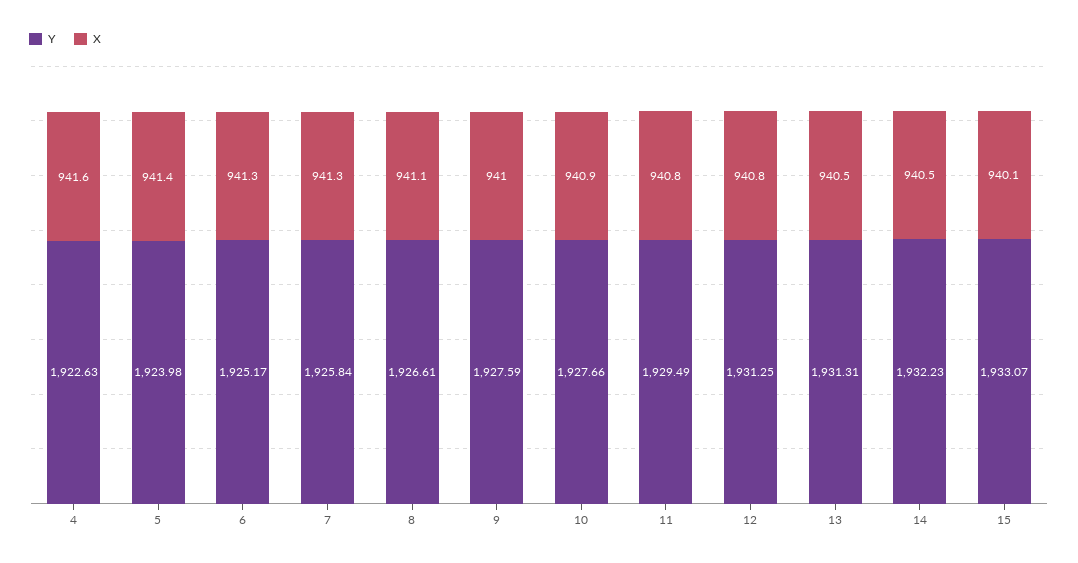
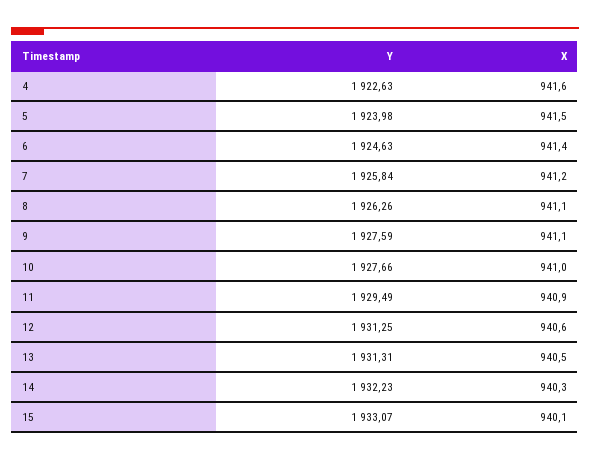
  {
    "Y": {
      "4": 1922.63,
      "5": 1923.98,
-     "6": 1925.17,
+     "6": 1924.63,
      "7": 1925.84,
-     "8": 1926.61,
+     "8": 1926.26,
      "9": 1927.59,
      "10": 1927.66,
      "11": 1929.49,
      "12": 1931.25,
      "13": 1931.31,
      "14": 1932.23,
      "15": 1933.07
    },
    "X": {
      "4": 941.6,
-     "5": 941.4,
+     "5": 941.5,
-     "6": 941.3,
+     "6": 941.4,
-     "7": 941.3,
+     "7": 941.2,
      "8": 941.1,
-     "9": 941,
+     "9": 941.1,
-     "10": 940.9,
+     "10": 941,
-     "11": 940.8,
+     "11": 940.9,
-     "12": 940.8,
+     "12": 940.6,
      "13": 940.5,
-     "14": 940.5,
+     "14": 940.3,
      "15": 940.1
    }
  }

